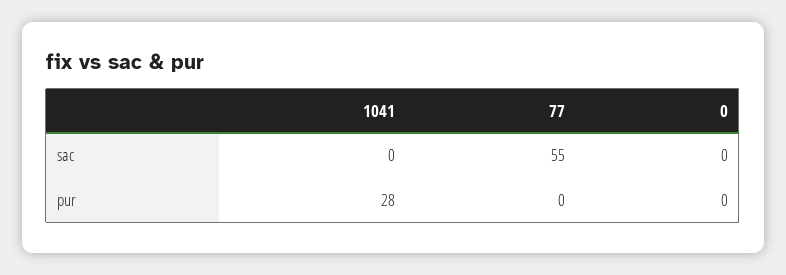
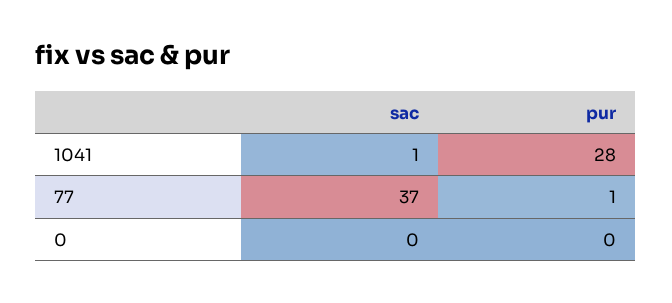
  {
    "1041": {
-     "sac": 0,
+     "sac": 1,
      "pur": 28
    },
    "77": {
-     "sac": 55,
+     "sac": 37,
-     "pur": 0
+     "pur": 1
    },
    "0": {
      "sac": 0,
      "pur": 0
    }
  }

